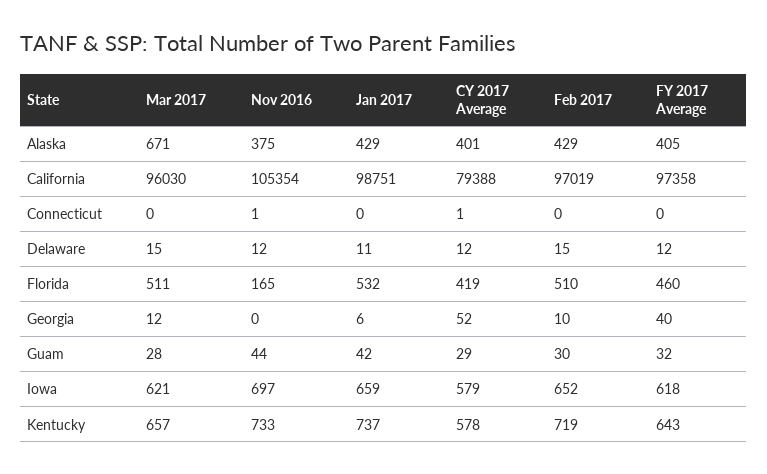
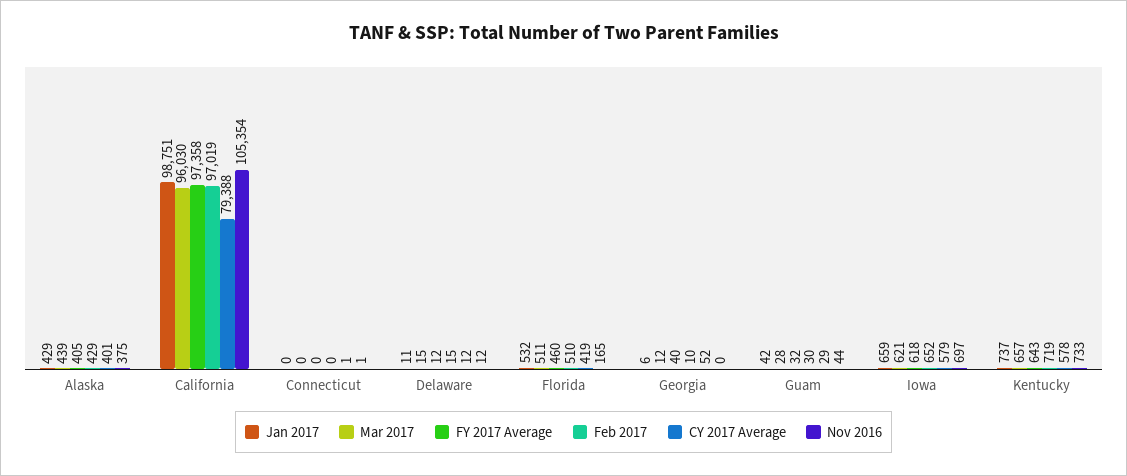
  {
    "Mar 2017": {
-     "Alaska": 671,
+     "Alaska": 439,
      "California": 96030,
      "Connecticut": 0,
      "Delaware": 15,
      "Florida": 511,
      "Georgia": 12,
      "Guam": 28,
      "Iowa": 621,
      "Kentucky": 657
    },
    "Nov 2016": {
      "Alaska": 375,
      "California": 105354,
      "Connecticut": 1,
      "Delaware": 12,
      "Florida": 165,
      "Georgia": 0,
      "Guam": 44,
      "Iowa": 697,
      "Kentucky": 733
    },
    "Jan 2017": {
      "Alaska": 429,
      "California": 98751,
      "Connecticut": 0,
      "Delaware": 11,
      "Florida": 532,
      "Georgia": 6,
      "Guam": 42,
      "Iowa": 659,
      "Kentucky": 737
    },
    "CY 2017 Average": {
      "Alaska": 401,
      "California": 79388,
      "Connecticut": 1,
      "Delaware": 12,
      "Florida": 419,
      "Georgia": 52,
      "Guam": 29,
      "Iowa": 579,
      "Kentucky": 578
    },
    "Feb 2017": {
      "Alaska": 429,
      "California": 97019,
      "Connecticut": 0,
      "Delaware": 15,
      "Florida": 510,
      "Georgia": 10,
      "Guam": 30,
      "Iowa": 652,
      "Kentucky": 719
    },
    "FY 2017 Average": {
      "Alaska": 405,
      "California": 97358,
      "Connecticut": 0,
      "Delaware": 12,
      "Florida": 460,
      "Georgia": 40,
      "Guam": 32,
      "Iowa": 618,
      "Kentucky": 643
    }
  }

